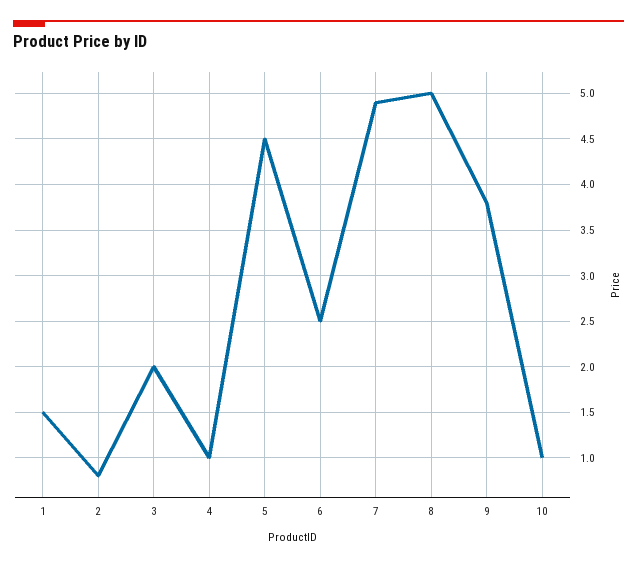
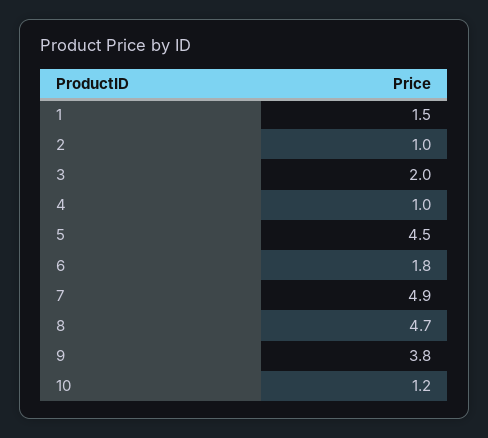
  {
    "1": 1.5,
-   "2": 0.8,
+   "2": 1,
    "3": 2,
    "4": 1,
    "5": 4.5,
-   "6": 2.5,
+   "6": 1.8,
    "7": 4.9,
-   "8": 5,
+   "8": 4.7,
    "9": 3.8,
-   "10": 1
+   "10": 1.2
  }

